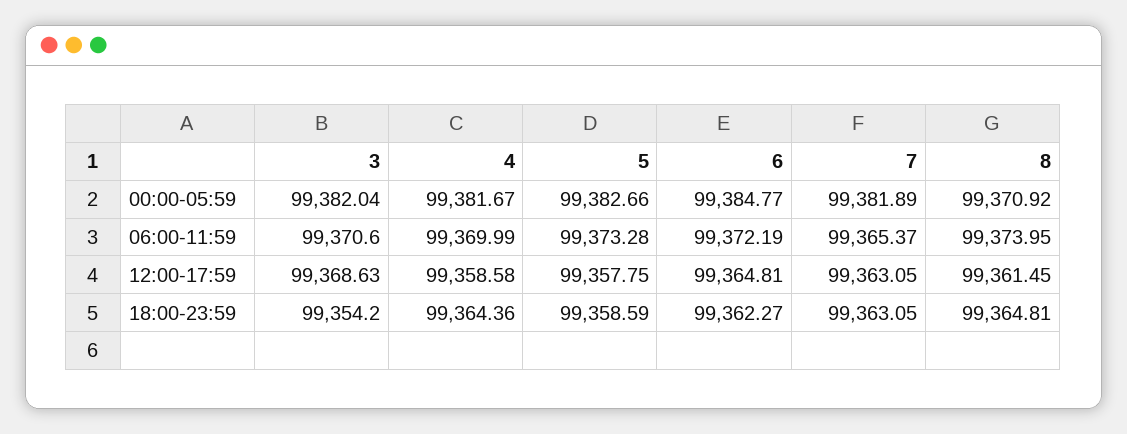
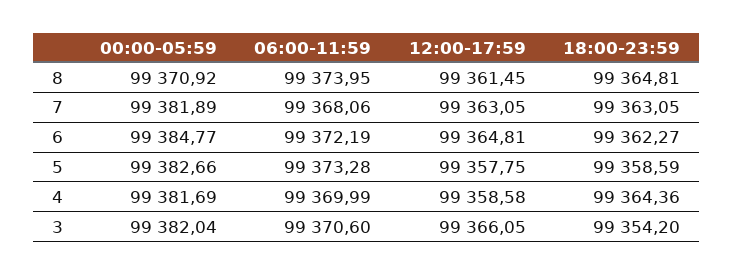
  {
    "3": {
      "00:00-05:59": 99382.04,
      "06:00-11:59": 99370.6,
-     "12:00-17:59": 99368.63,
+     "12:00-17:59": 99366.05,
      "18:00-23:59": 99354.2
    },
    "4": {
-     "00:00-05:59": 99381.67,
+     "00:00-05:59": 99381.69,
      "06:00-11:59": 99369.99,
      "12:00-17:59": 99358.58,
      "18:00-23:59": 99364.36
    },
    "5": {
      "00:00-05:59": 99382.66,
      "06:00-11:59": 99373.28,
      "12:00-17:59": 99357.75,
      "18:00-23:59": 99358.59
    },
    "6": {
      "00:00-05:59": 99384.77,
      "06:00-11:59": 99372.19,
      "12:00-17:59": 99364.81,
      "18:00-23:59": 99362.27
    },
    "7": {
      "00:00-05:59": 99381.89,
-     "06:00-11:59": 99365.37,
+     "06:00-11:59": 99368.06,
      "12:00-17:59": 99363.05,
      "18:00-23:59": 99363.05
    },
    "8": {
      "00:00-05:59": 99370.92,
      "06:00-11:59": 99373.95,
      "12:00-17:59": 99361.45,
      "18:00-23:59": 99364.81
    }
  }

